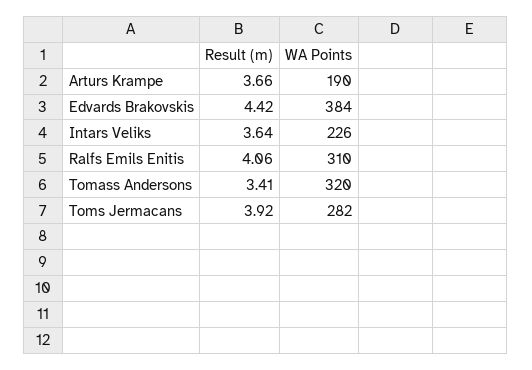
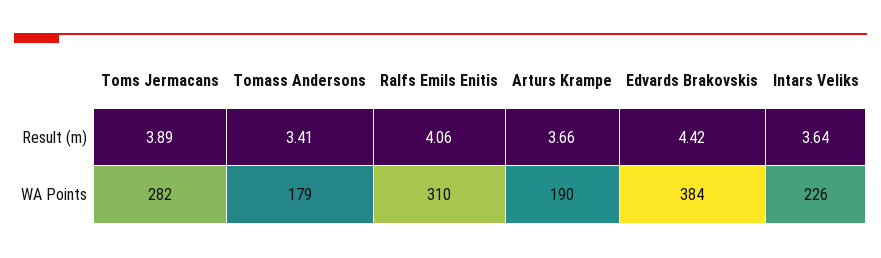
  {
    "Result (m)": {
      "Arturs Krampe": 3.66,
      "Edvards Brakovskis": 4.42,
      "Intars Veliks": 3.64,
      "Ralfs Emils Enitis": 4.06,
      "Tomass Andersons": 3.41,
-     "Toms Jermacans": 3.92
+     "Toms Jermacans": 3.89
    },
    "WA Points": {
      "Arturs Krampe": 190,
      "Edvards Brakovskis": 384,
      "Intars Veliks": 226,
      "Ralfs Emils Enitis": 310,
-     "Tomass Andersons": 320,
+     "Tomass Andersons": 179,
      "Toms Jermacans": 282
    }
  }

